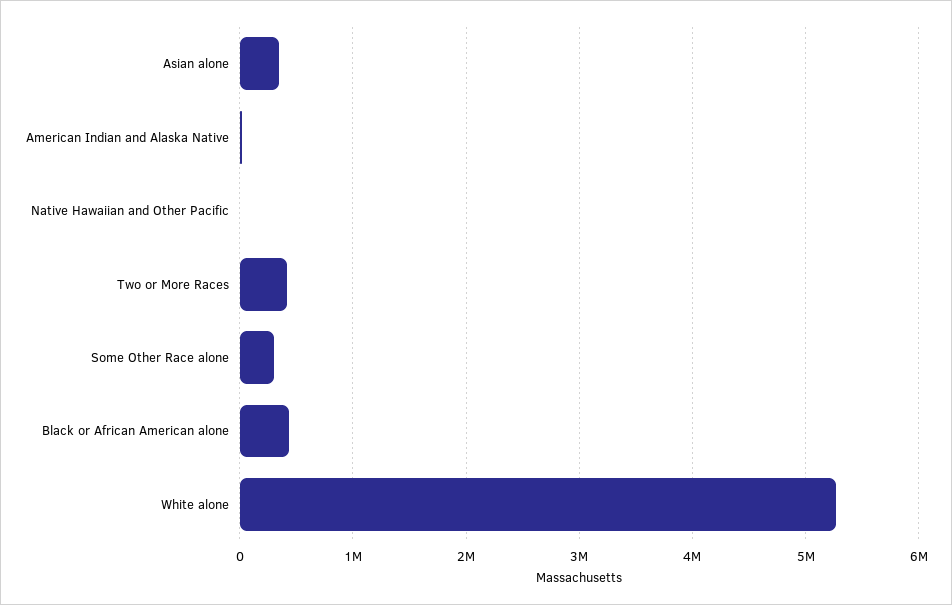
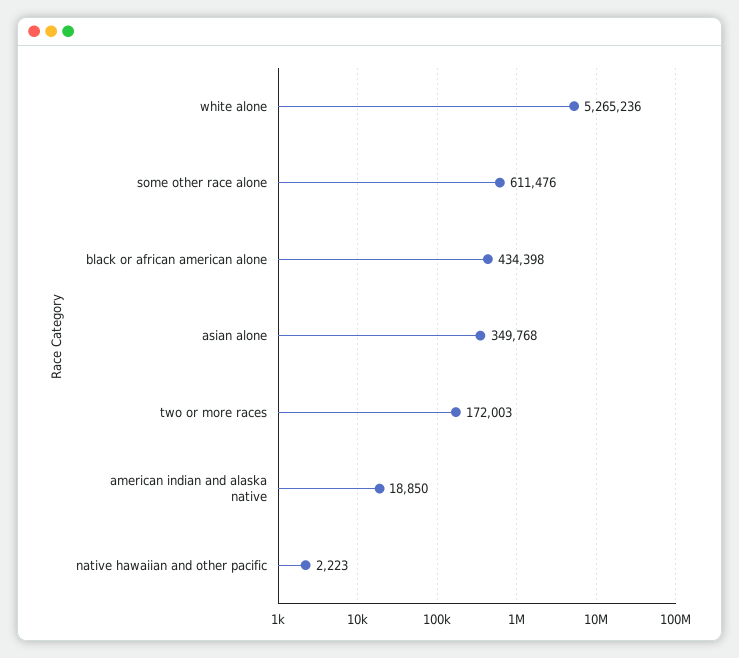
  {
    "Asian alone": 349768,
    "American Indian and Alaska Native": 18850,
    "Native Hawaiian and Other Pacific": 2223,
-   "Two or More Races": 400000,
+   "Two or More Races": 172003,
-   "Some Other Race alone": 300000,
+   "Some Other Race alone": 611476,
    "Black or African American alone": 434398,
    "White alone": 5265236
  }

